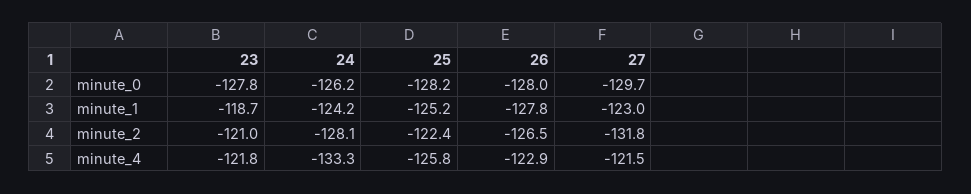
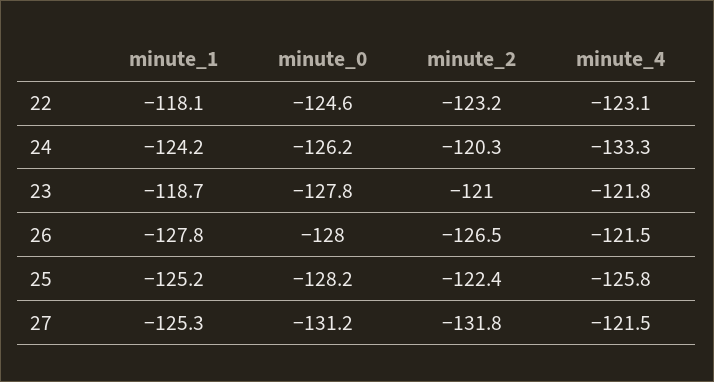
  {
    "23": {
      "minute_0": -127.8,
      "minute_1": -118.7,
      "minute_2": -121,
      "minute_4": -121.8
    },
    "24": {
      "minute_0": -126.2,
      "minute_1": -124.2,
-     "minute_2": -128.1,
+     "minute_2": -120.3,
      "minute_4": -133.3
    },
    "25": {
      "minute_0": -128.2,
      "minute_1": -125.2,
      "minute_2": -122.4,
      "minute_4": -125.8
    },
    "26": {
      "minute_0": -128,
      "minute_1": -127.8,
      "minute_2": -126.5,
-     "minute_4": -122.9
+     "minute_4": -121.5
    },
    "27": {
-     "minute_0": -129.7,
+     "minute_0": -131.2,
-     "minute_1": -123,
+     "minute_1": -125.3,
      "minute_2": -131.8,
      "minute_4": -121.5
-   }
+   },
+   "22": {
+     "minute_1": -118.1,
+     "minute_0": -124.6,
+     "minute_2": -123.2,
+     "minute_4": -123.1
+   }
  }

